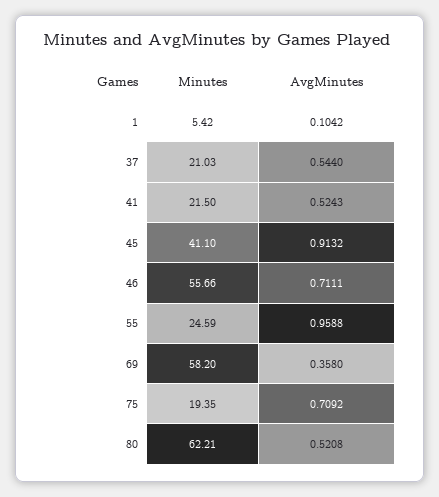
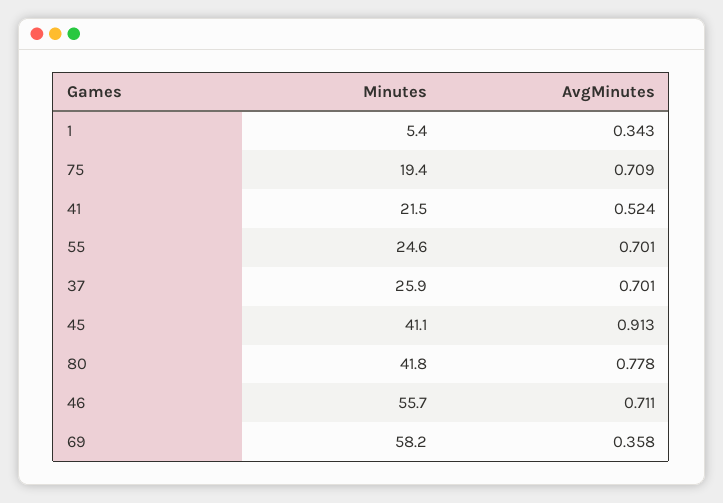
  {
    "Minutes": {
      "1": 5.42,
-     "37": 21.03,
+     "37": 25.9,
      "41": 21.5,
      "45": 41.1,
      "46": 55.66,
      "55": 24.59,
      "69": 58.2,
      "75": 19.35,
-     "80": 62.21
+     "80": 41.8
    },
    "AvgMinutes": {
-     "1": 0.1042,
+     "1": 0.343,
-     "37": 0.544,
+     "37": 0.701,
      "41": 0.5243,
      "45": 0.9132,
      "46": 0.7111,
-     "55": 0.9588,
+     "55": 0.701,
      "69": 0.358,
      "75": 0.7092,
-     "80": 0.5208
+     "80": 0.778
    }
  }

